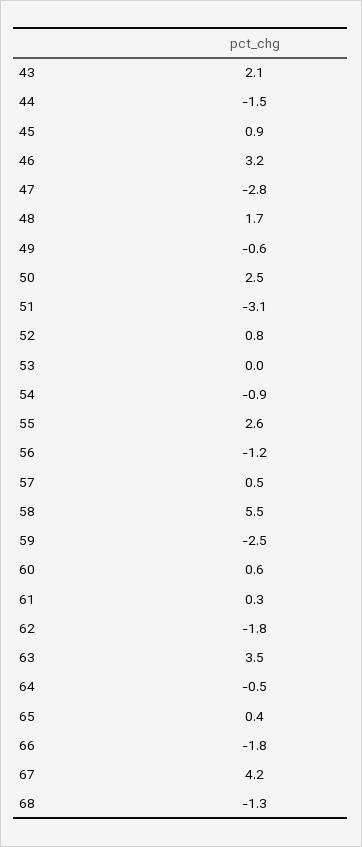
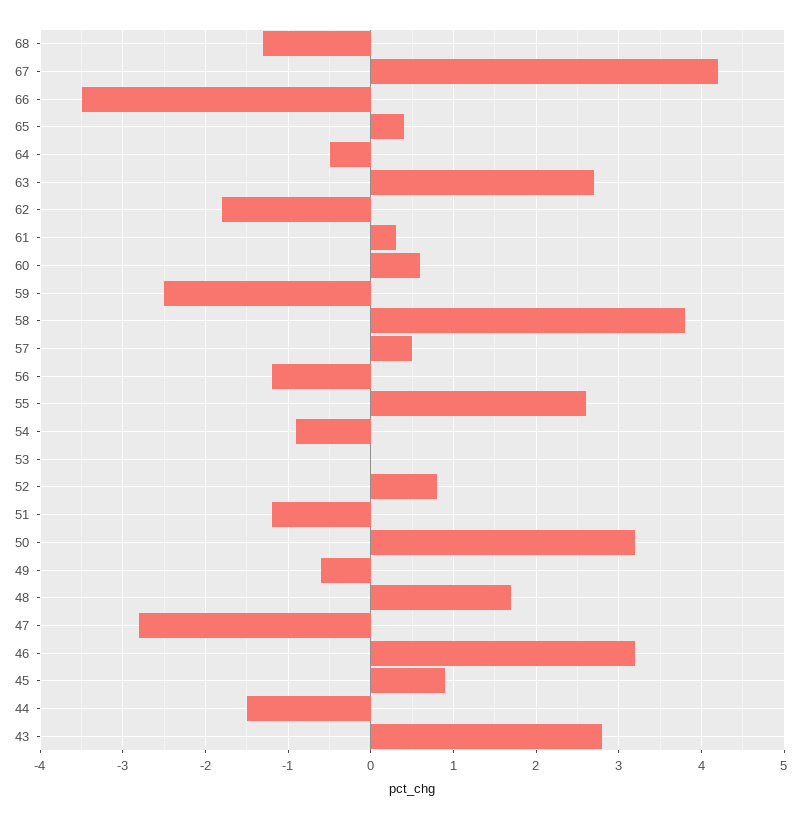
  {
-   "43": 2.1,
+   "43": 2.8,
    "44": -1.5,
    "45": 0.9,
    "46": 3.2,
    "47": -2.8,
    "48": 1.7,
    "49": -0.6,
-   "50": 2.5,
+   "50": 3.2,
-   "51": -3.1,
+   "51": -1.2,
    "52": 0.8,
    "53": 0,
    "54": -0.9,
    "55": 2.6,
    "56": -1.2,
    "57": 0.5,
-   "58": 5.5,
+   "58": 3.8,
    "59": -2.5,
    "60": 0.6,
    "61": 0.3,
    "62": -1.8,
-   "63": 3.5,
+   "63": 2.7,
    "64": -0.5,
    "65": 0.4,
-   "66": -1.8,
+   "66": -3.5,
    "67": 4.2,
    "68": -1.3
  }

